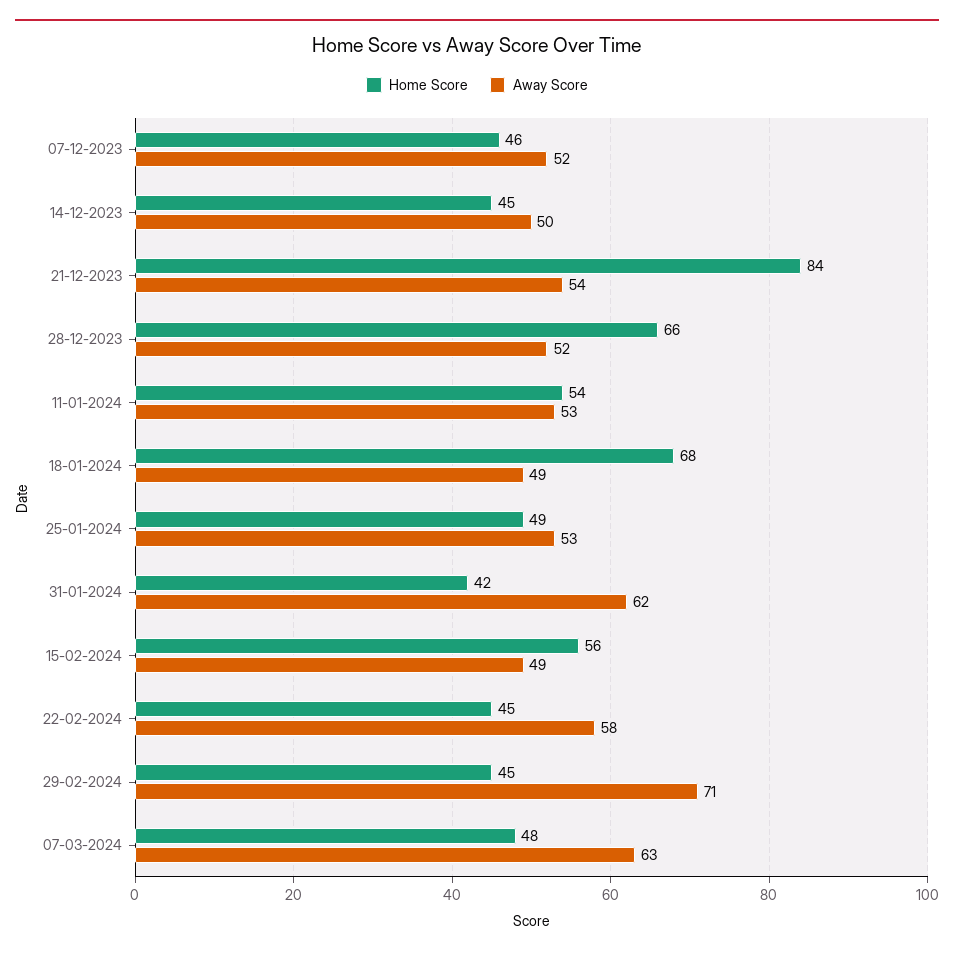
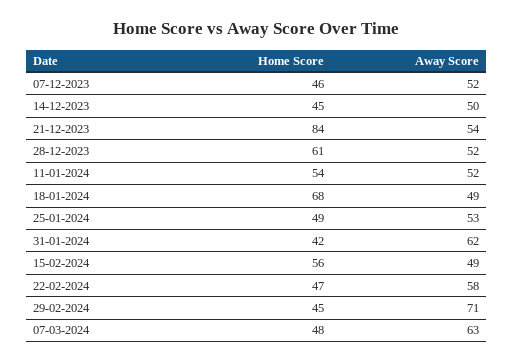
  {
    "Home Score": {
      "07-12-2023": 46,
      "14-12-2023": 45,
      "21-12-2023": 84,
-     "28-12-2023": 66,
+     "28-12-2023": 61,
      "11-01-2024": 54,
      "18-01-2024": 68,
      "25-01-2024": 49,
      "31-01-2024": 42,
      "15-02-2024": 56,
-     "22-02-2024": 45,
+     "22-02-2024": 47,
      "29-02-2024": 45,
      "07-03-2024": 48
    },
    "Away Score": {
      "07-12-2023": 52,
      "14-12-2023": 50,
      "21-12-2023": 54,
      "28-12-2023": 52,
-     "11-01-2024": 53,
+     "11-01-2024": 52,
      "18-01-2024": 49,
      "25-01-2024": 53,
      "31-01-2024": 62,
      "15-02-2024": 49,
      "22-02-2024": 58,
      "29-02-2024": 71,
      "07-03-2024": 63
    }
  }

